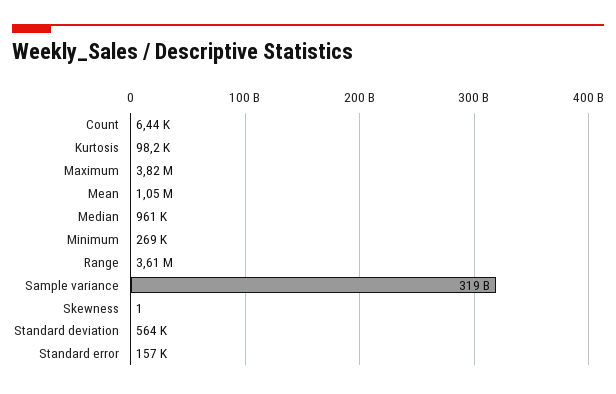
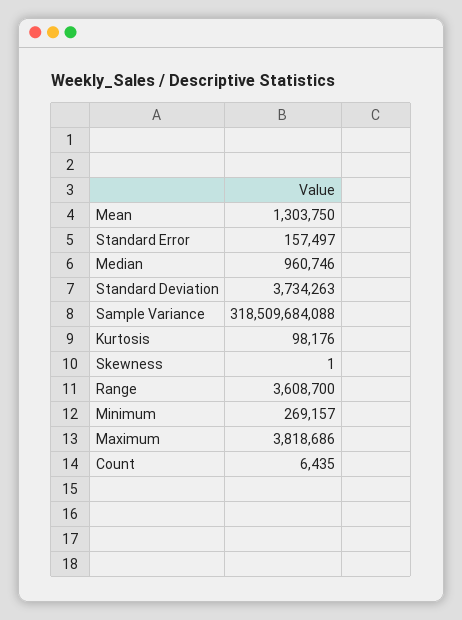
  {
    "Count": 6435,
    "Kurtosis": 98176,
    "Maximum": 3818686,
-   "Mean": 1050000,
+   "Mean": 1303750,
    "Median": 960746,
    "Minimum": 269157,
    "Range": 3608700,
    "Sample variance": 318509684088,
    "Skewness": 1,
-   "Standard deviation": 564000,
+   "Standard deviation": 3734263,
    "Standard error": 157497
  }

